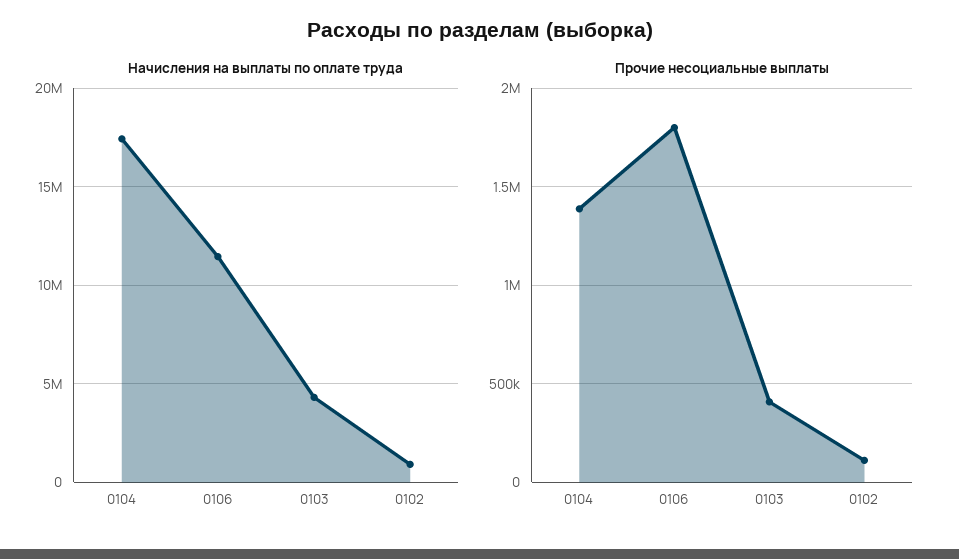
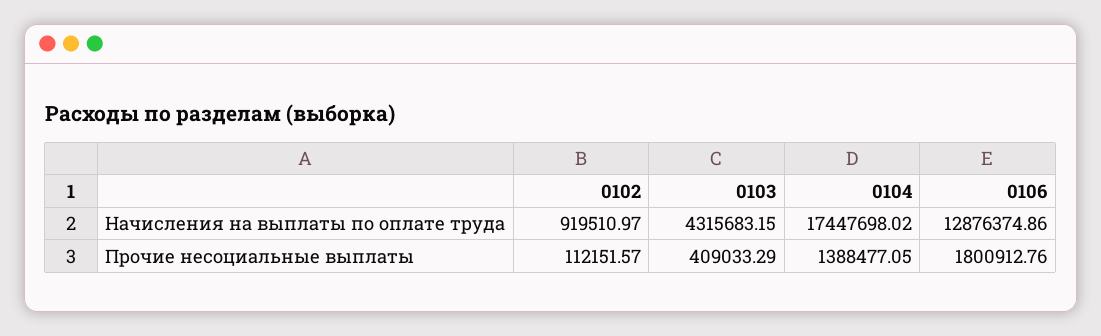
  {
    "Начисления на выплаты по оплате труда": {
      "0104": 17447698.02,
-     "0106": 11500000,
+     "0106": 12876374.86,
      "0103": 4315683.15,
      "0102": 919510.97
    },
    "Прочие несоциальные выплаты": {
      "0104": 1388477.05,
      "0106": 1800912.76,
      "0103": 409033.29,
      "0102": 112151.57
    }
  }

